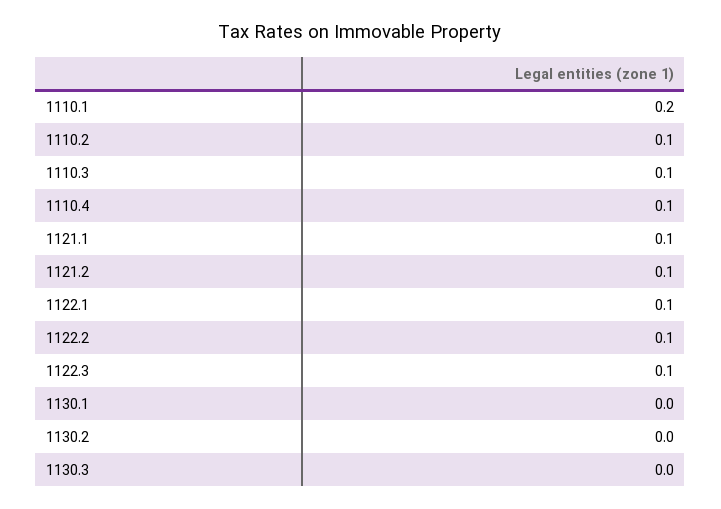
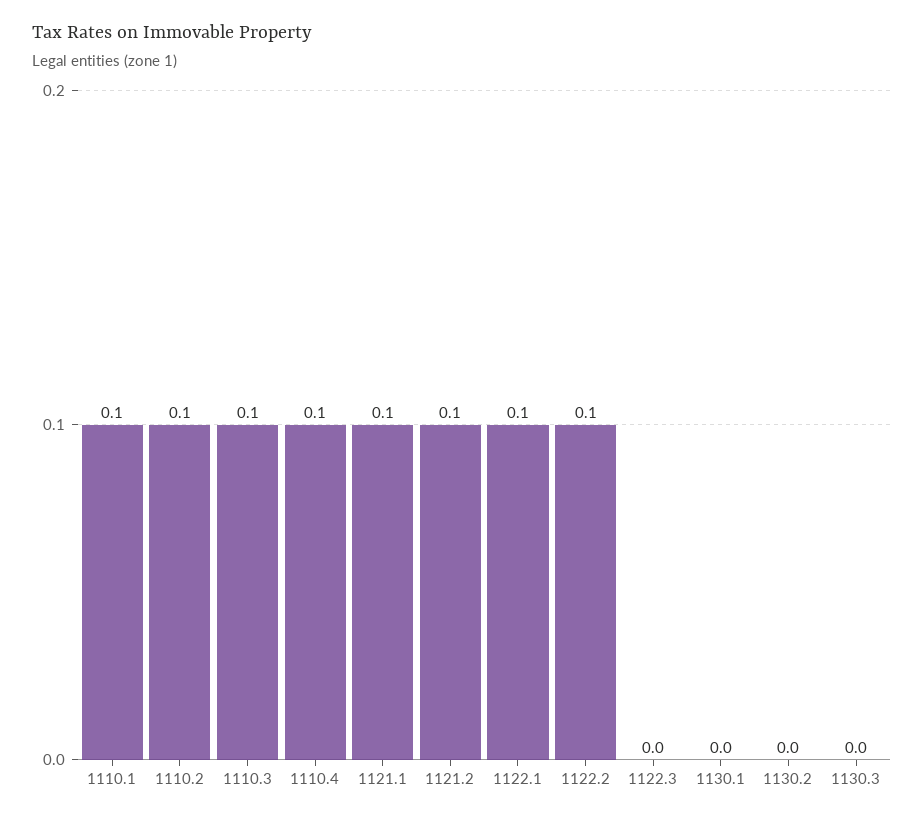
  {
-   "1110.1": 0.2,
+   "1110.1": 0.1,
    "1110.2": 0.1,
    "1110.3": 0.1,
    "1110.4": 0.1,
    "1121.1": 0.1,
    "1121.2": 0.1,
    "1122.1": 0.1,
    "1122.2": 0.1,
-   "1122.3": 0.1,
+   "1122.3": 0,
    "1130.1": 0,
    "1130.2": 0,
    "1130.3": 0
  }

